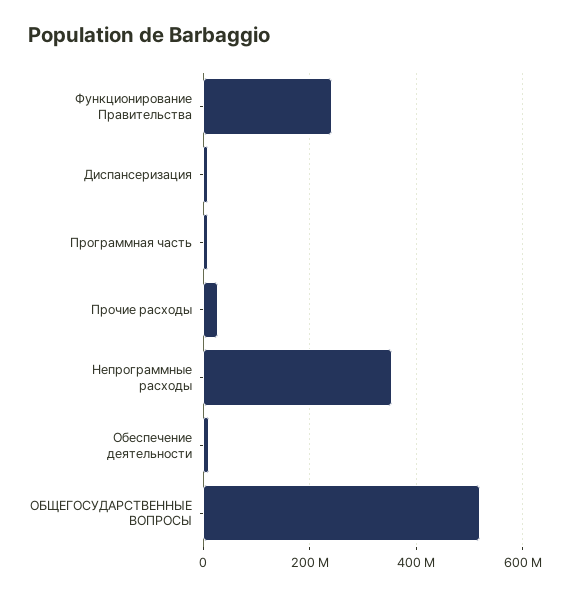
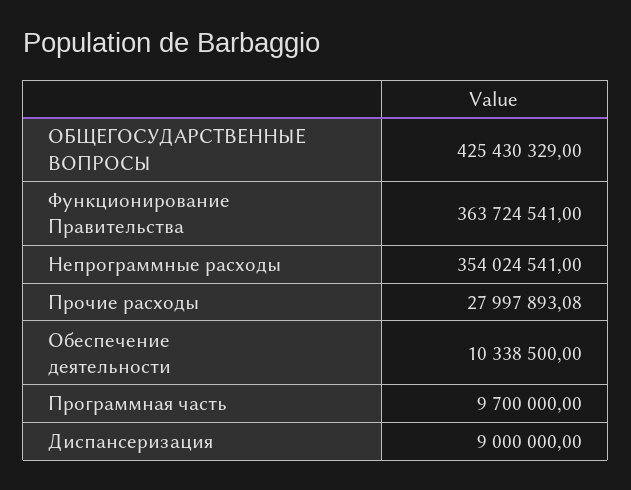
  {
-   "Функционирование Правительства": 240000000,
+   "Функционирование Правительства": 363724541,
    "Диспансеризация": 9000000,
    "Программная часть": 9700000,
    "Прочие расходы": 27997893.08,
    "Непрограммные расходы": 354024541,
    "Обеспечение деятельности": 10338500,
-   "ОБЩЕГОСУДАРСТВЕННЫЕ ВОПРОСЫ": 520000000
+   "ОБЩЕГОСУДАРСТВЕННЫЕ ВОПРОСЫ": 425430329
  }

